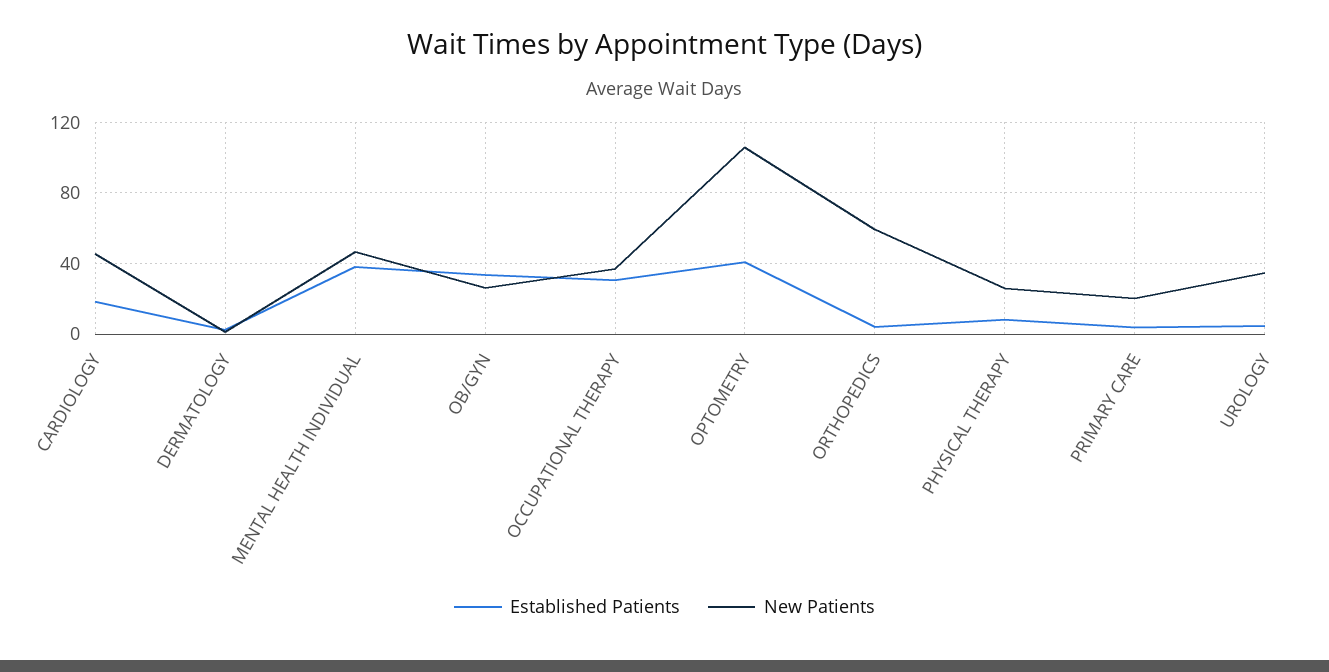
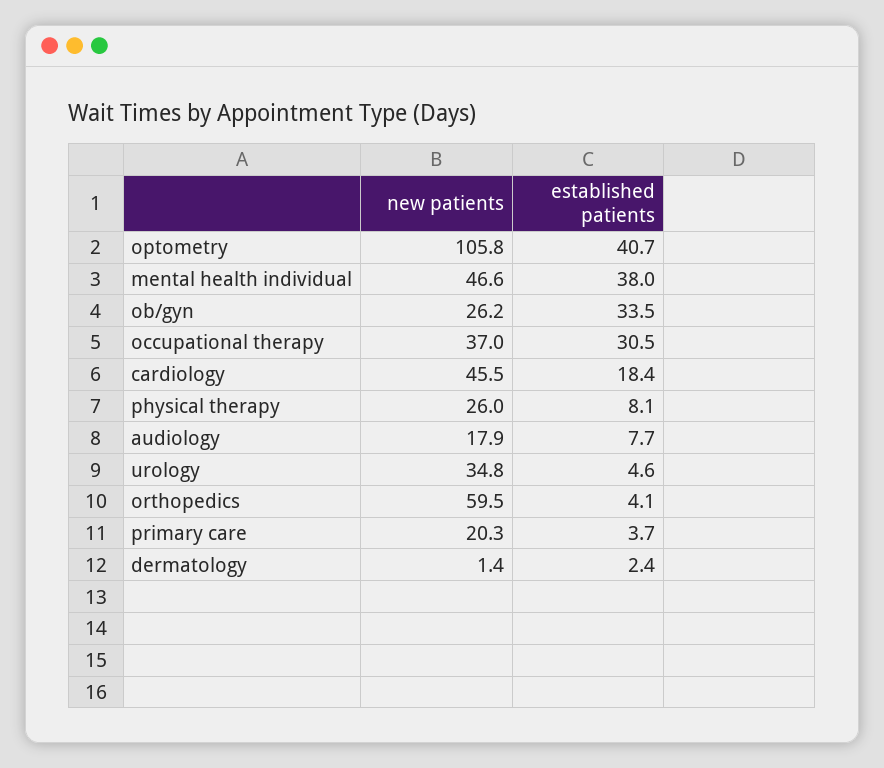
  {
    "Established Patients": {
      "CARDIOLOGY": 18.4,
      "DERMATOLOGY": 2.4,
      "MENTAL HEALTH INDIVIDUAL": 38,
      "OB/GYN": 33.5,
      "OCCUPATIONAL THERAPY": 30.5,
      "OPTOMETRY": 40.7,
      "ORTHOPEDICS": 4.1,
      "PHYSICAL THERAPY": 8.1,
      "PRIMARY CARE": 3.7,
-     "UROLOGY": 4.6
+     "UROLOGY": 4.6,
+     "audiology": 7.7
    },
    "New Patients": {
      "CARDIOLOGY": 45.5,
      "DERMATOLOGY": 1.4,
      "MENTAL HEALTH INDIVIDUAL": 46.6,
      "OB/GYN": 26.2,
      "OCCUPATIONAL THERAPY": 37,
      "OPTOMETRY": 105.8,
      "ORTHOPEDICS": 59.5,
      "PHYSICAL THERAPY": 26,
      "PRIMARY CARE": 20.3,
-     "UROLOGY": 34.8
+     "UROLOGY": 34.8,
+     "audiology": 17.9
    }
  }

